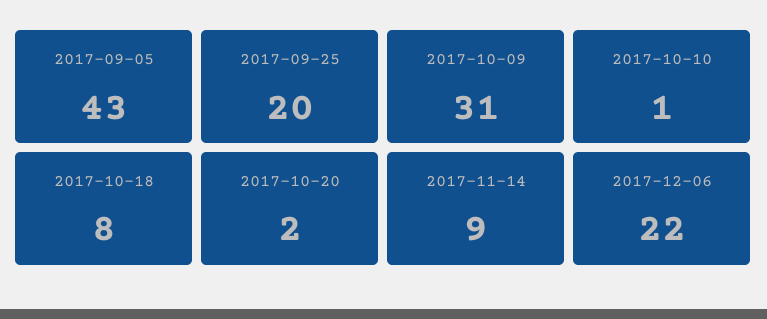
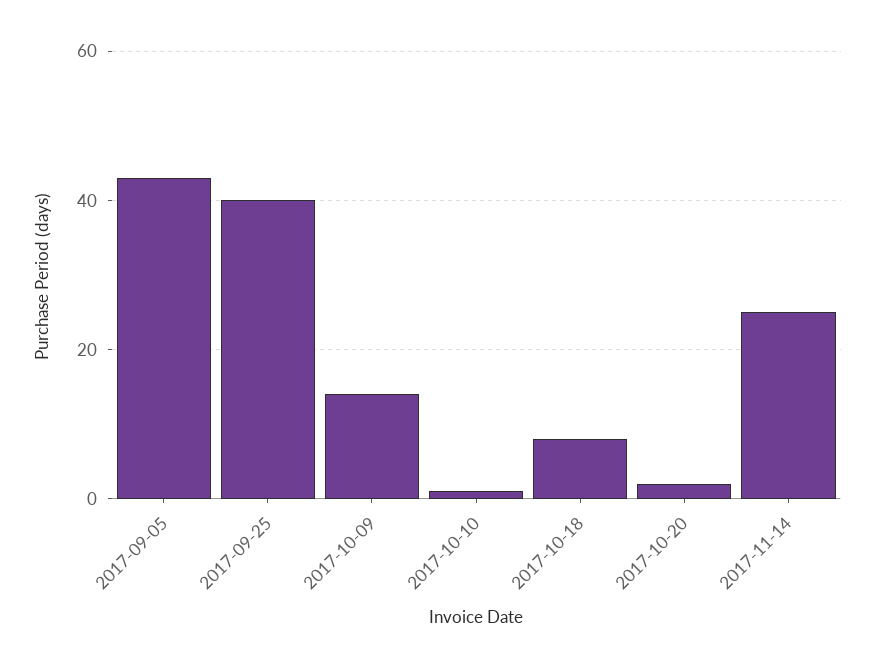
  {
    "2017-09-05": 43,
-   "2017-09-25": 20,
+   "2017-09-25": 40,
-   "2017-10-09": 31,
+   "2017-10-09": 15,
    "2017-10-10": 1,
    "2017-10-18": 8,
    "2017-10-20": 2,
-   "2017-11-14": 9,
+   "2017-11-14": 25
-   "2017-12-06": 22
  }

